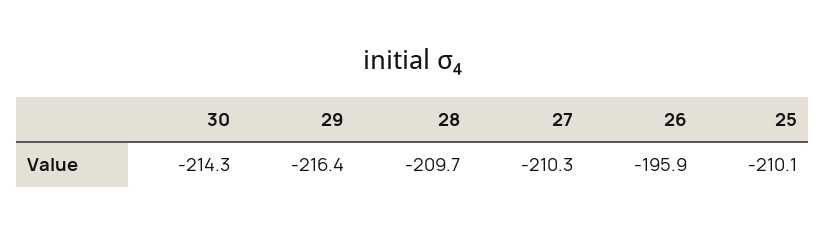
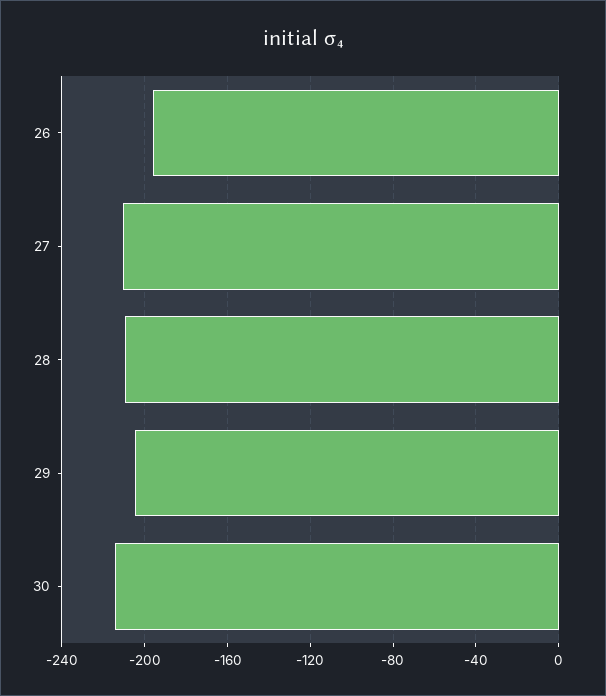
  {
    "30": -214.3,
-   "29": -216.4,
+   "29": -205,
    "28": -209.7,
    "27": -210.3,
-   "26": -195.9,
+   "26": -195.9
-   "25": -210.1
  }

